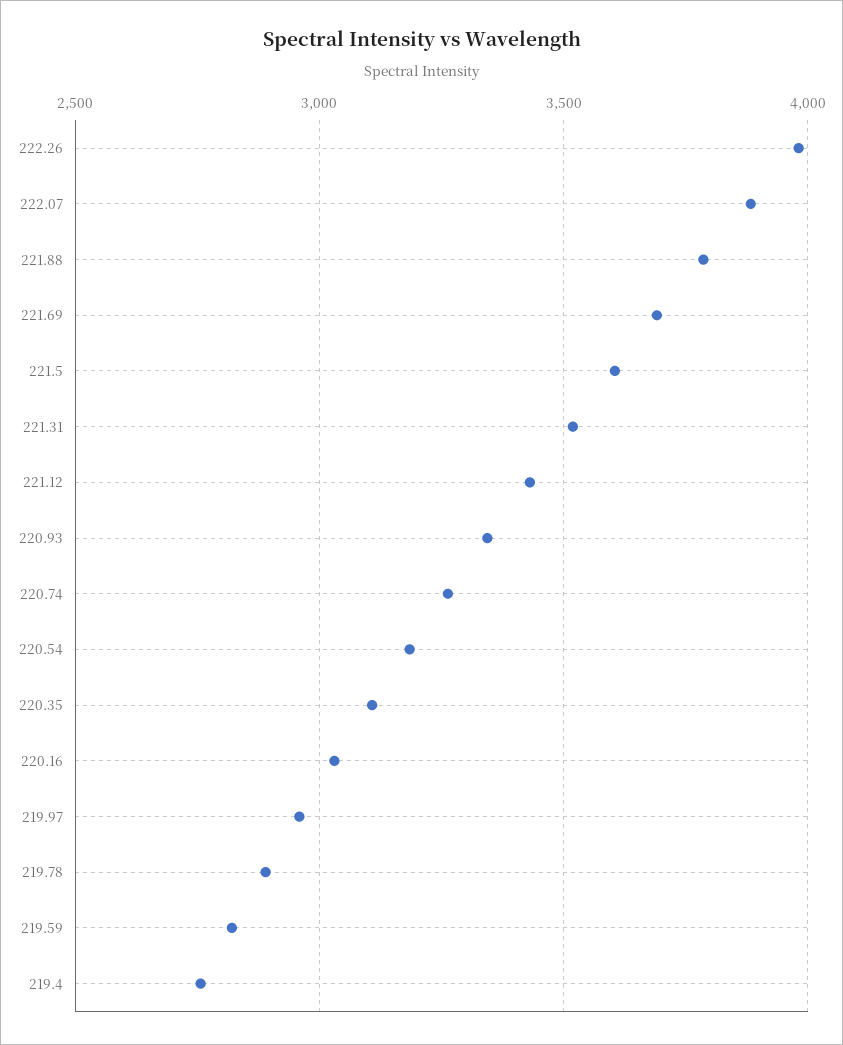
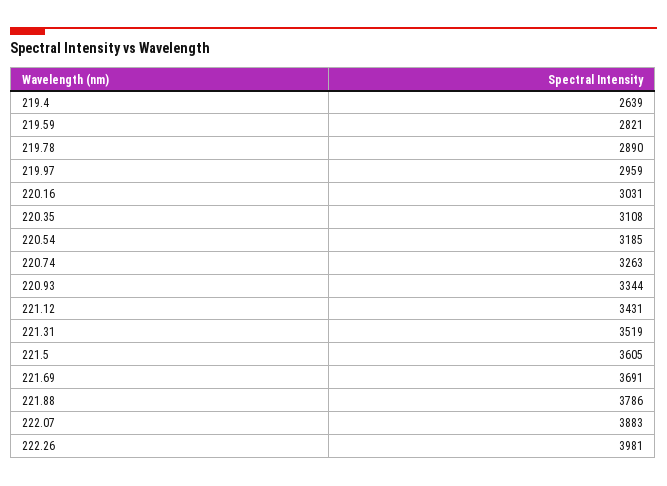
  {
    "222.26": 3981,
    "222.07": 3883,
    "221.88": 3786,
    "221.69": 3691,
    "221.5": 3605,
    "221.31": 3519,
    "221.12": 3431,
    "220.93": 3344,
    "220.74": 3263,
    "220.54": 3185,
    "220.35": 3108,
    "220.16": 3031,
    "219.97": 2959,
    "219.78": 2890,
    "219.59": 2821,
-   "219.4": 2750
+   "219.4": 2639
  }

